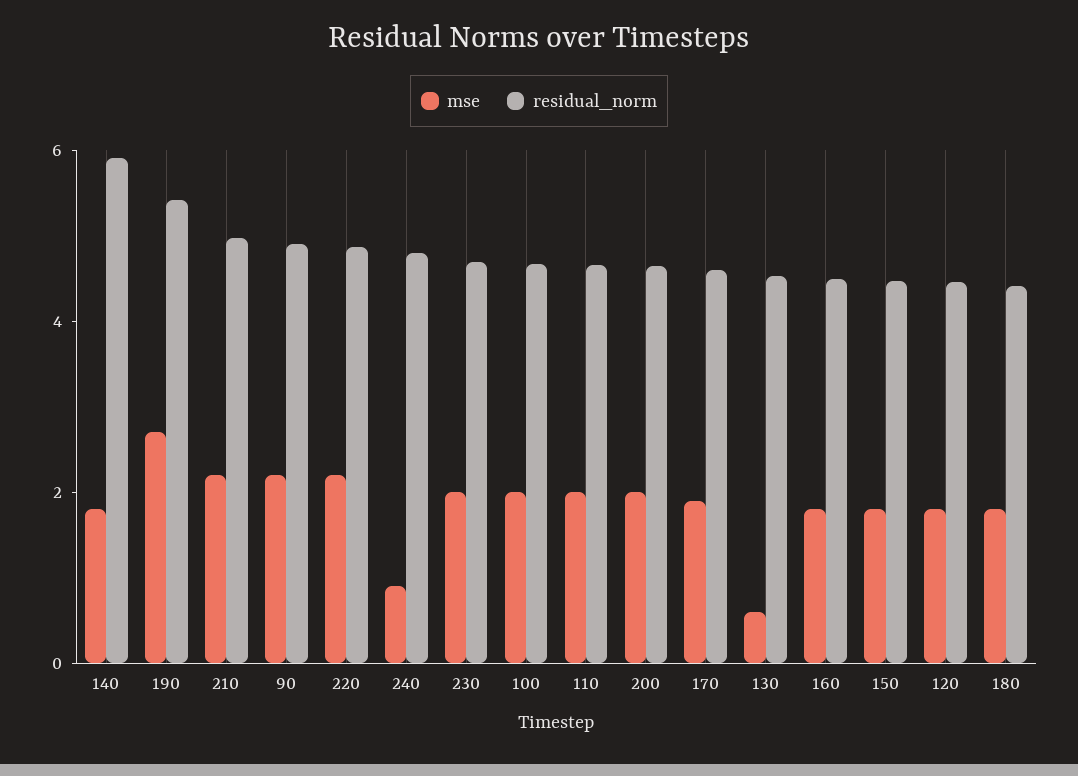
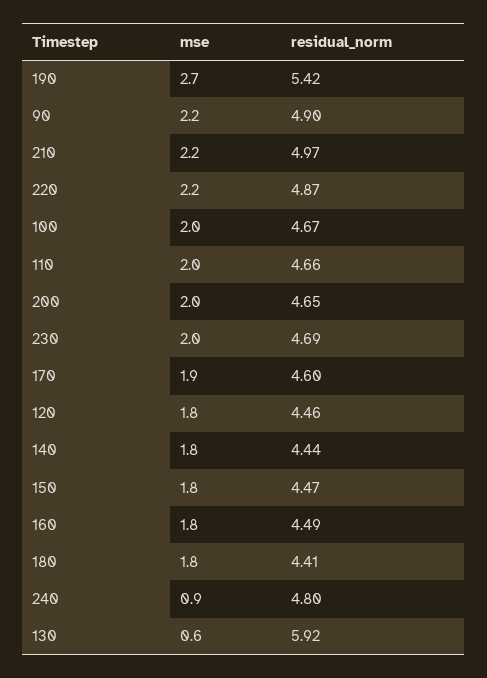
  {
    "mse": {
      "140": 1.8,
      "190": 2.7,
      "210": 2.2,
      "90": 2.2,
      "220": 2.2,
      "240": 0.9,
      "230": 2,
      "100": 2,
      "110": 2,
      "200": 2,
      "170": 1.9,
      "130": 0.6,
      "160": 1.8,
      "150": 1.8,
      "120": 1.8,
      "180": 1.8
    },
    "residual_norm": {
-     "140": 6,
+     "140": 4.44,
      "190": 5.42,
      "210": 4.97,
      "90": 4.9,
      "220": 4.87,
      "240": 4.8,
      "230": 4.69,
      "100": 4.67,
      "110": 4.66,
      "200": 4.65,
      "170": 4.6,
-     "130": 4.5,
+     "130": 5.92,
      "160": 4.49,
      "150": 4.47,
      "120": 4.46,
      "180": 4.41
    }
  }

